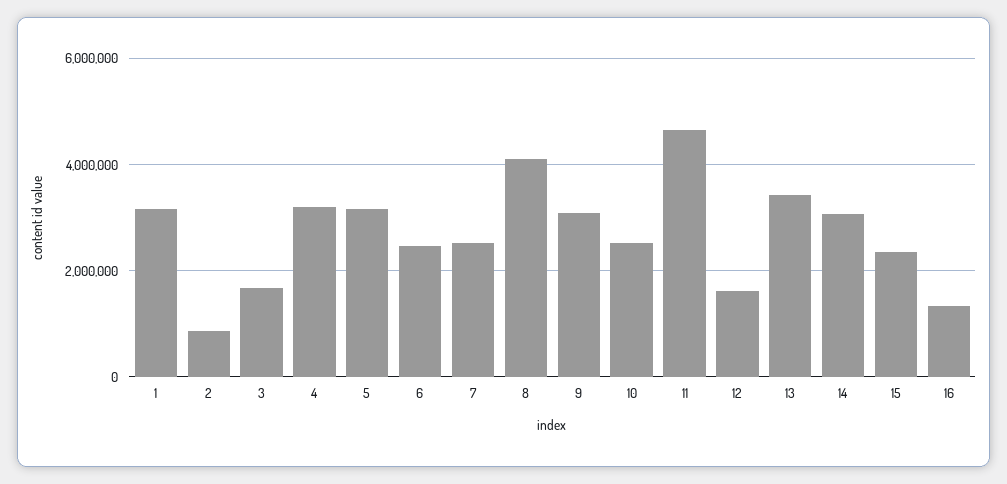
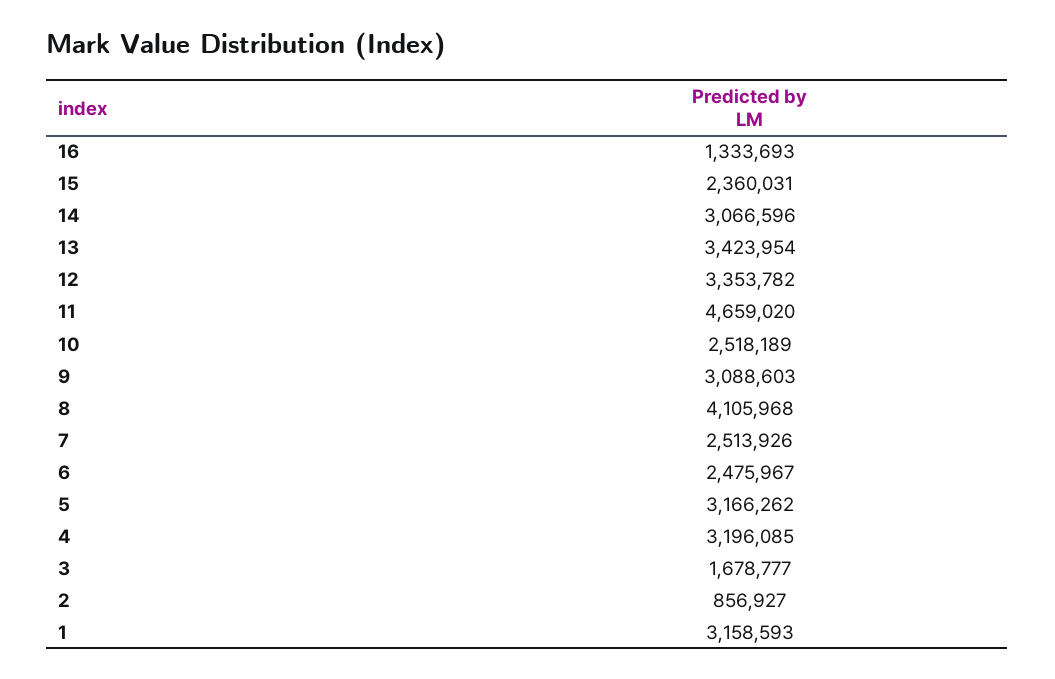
  {
    "1": 3158593,
    "2": 856927,
    "3": 1678777,
    "4": 3196085,
    "5": 3166262,
    "6": 2475967,
    "7": 2513926,
    "8": 4105968,
    "9": 3088603,
    "10": 2518189,
    "11": 4659020,
-   "12": 1600000,
+   "12": 3353782,
    "13": 3423954,
    "14": 3066596,
    "15": 2360031,
    "16": 1333693
  }

